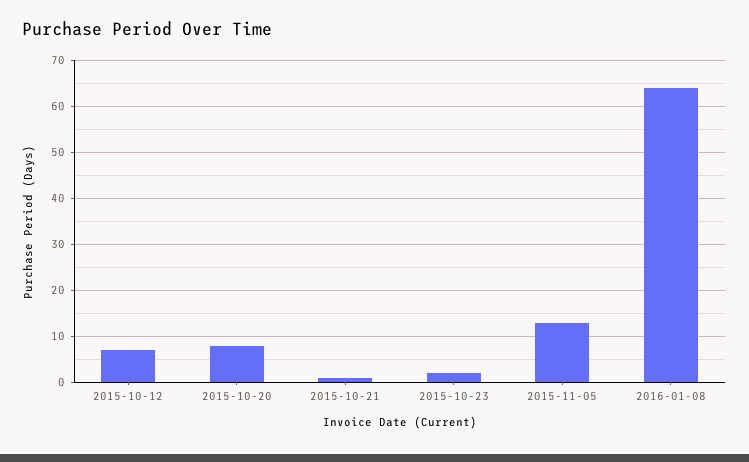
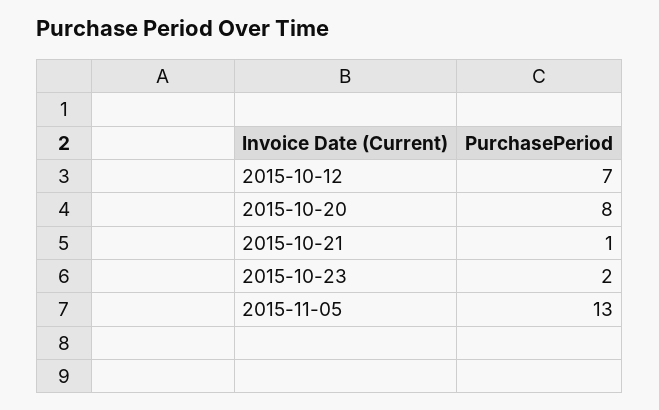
  {
    "2015-10-12": 7,
    "2015-10-20": 8,
    "2015-10-21": 1,
    "2015-10-23": 2,
-   "2015-11-05": 13,
+   "2015-11-05": 13
-   "2016-01-08": 65
  }

